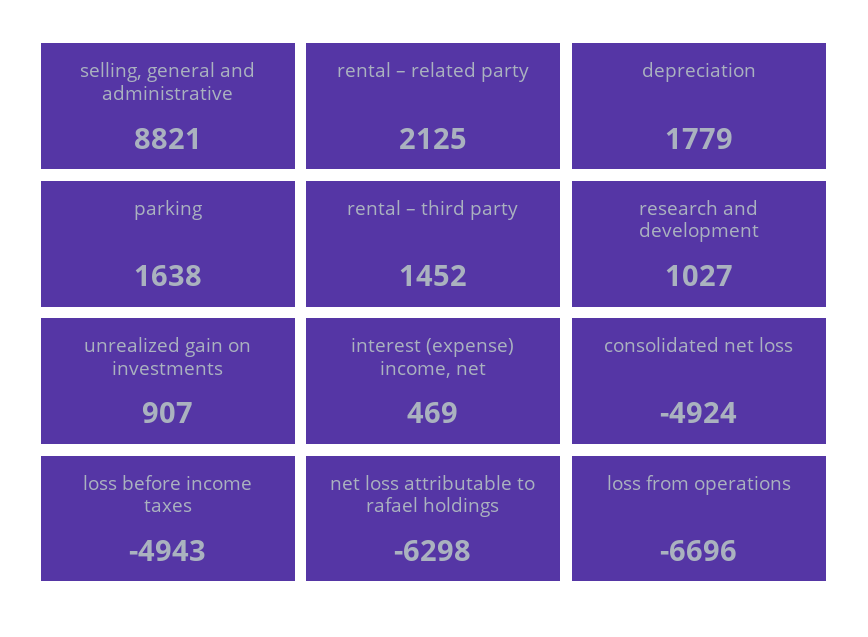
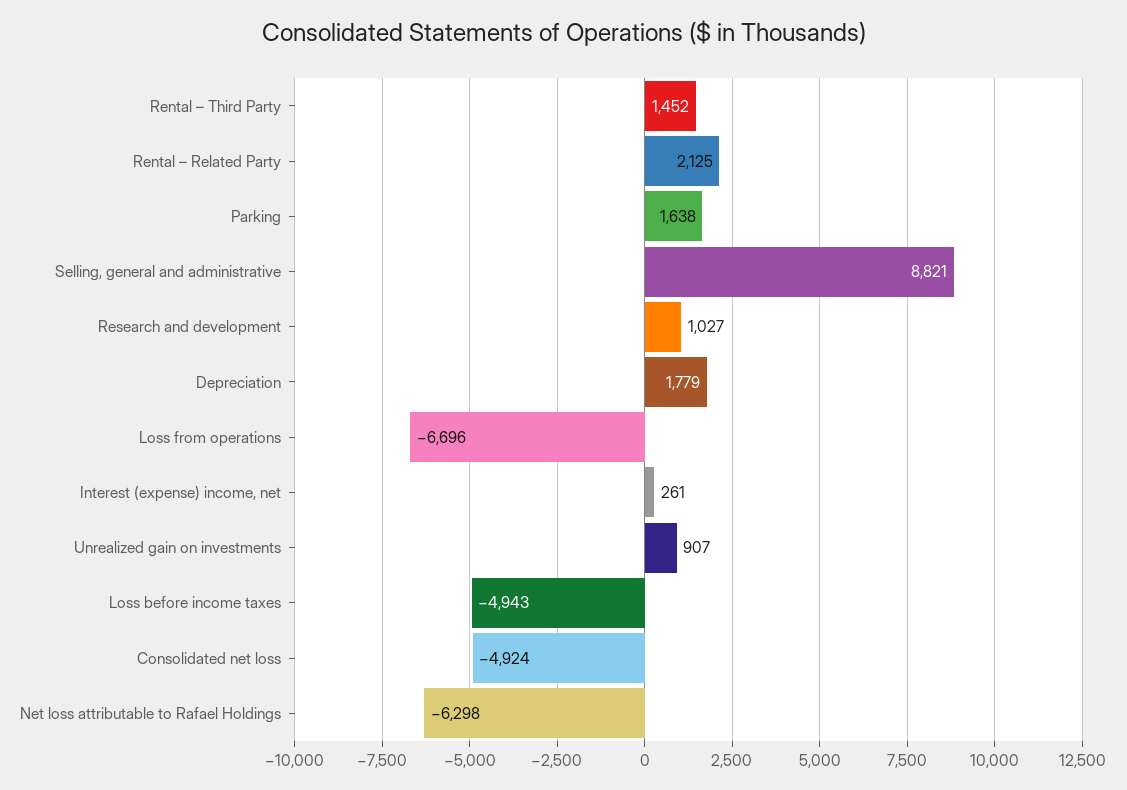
  {
    "selling, general and administrative": 8821,
    "rental – related party": 2125,
    "depreciation": 1779,
    "parking": 1638,
    "rental – third party": 1452,
    "research and development": 1027,
    "unrealized gain on investments": 907,
-   "interest (expense) income, net": 469,
+   "interest (expense) income, net": 261,
    "consolidated net loss": -4924,
    "loss before income taxes": -4943,
    "net loss attributable to rafael holdings": -6298,
    "loss from operations": -6696
  }

